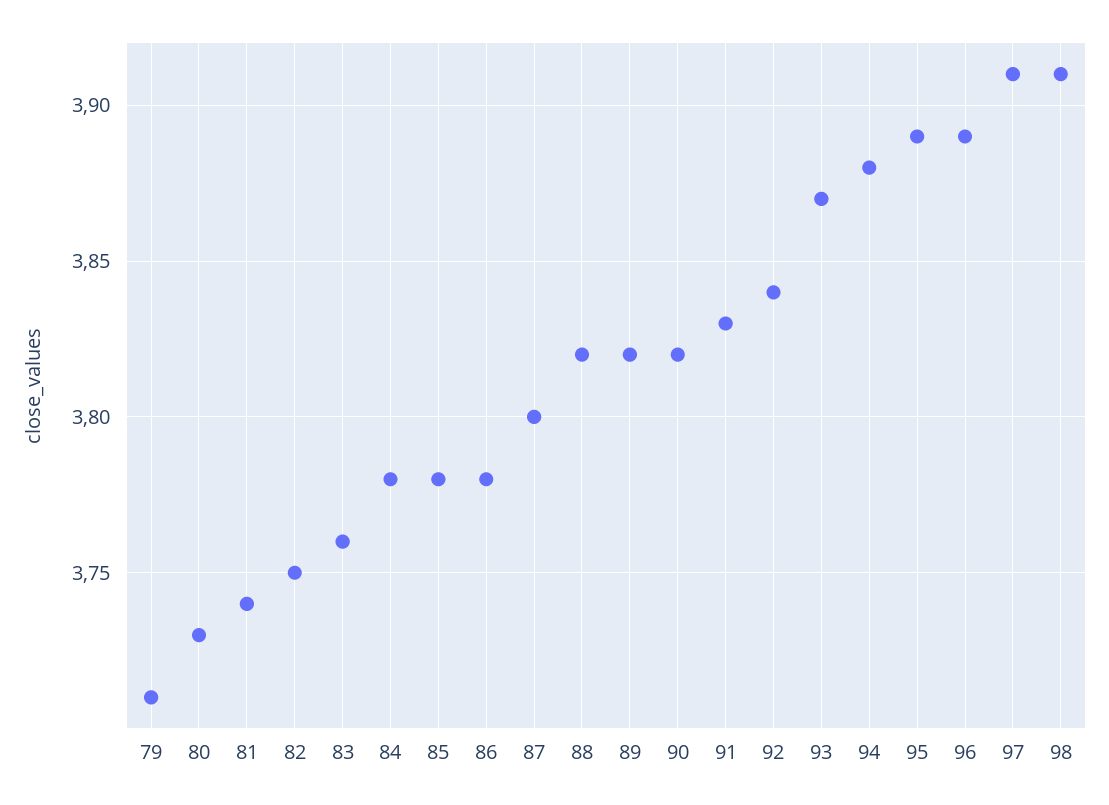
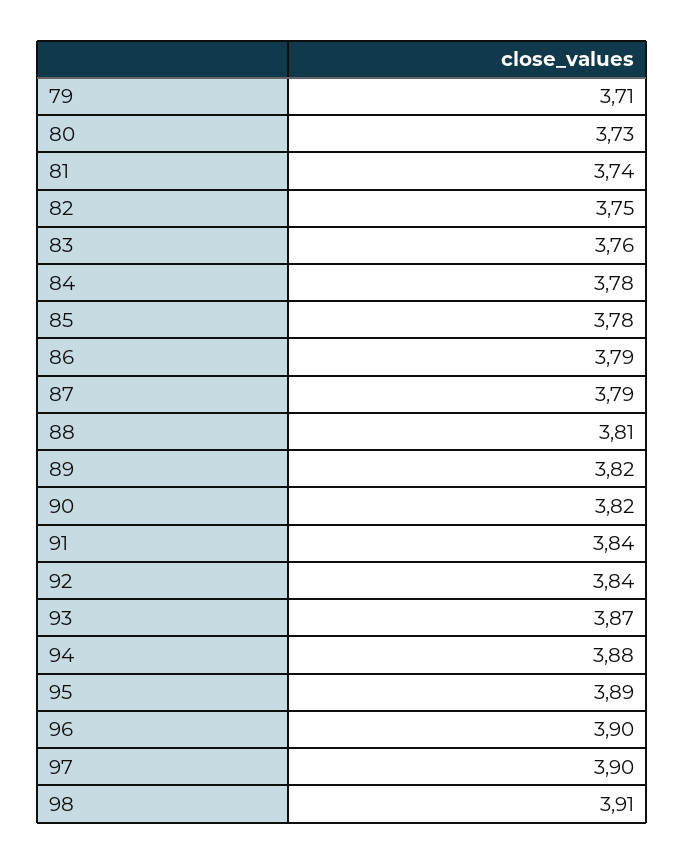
  {
    "79": 3.71,
    "80": 3.73,
    "81": 3.74,
    "82": 3.75,
    "83": 3.76,
    "84": 3.78,
    "85": 3.78,
-   "86": 3.78,
+   "86": 3.79,
-   "87": 3.8,
+   "87": 3.79,
-   "88": 3.82,
+   "88": 3.81,
    "89": 3.82,
    "90": 3.82,
-   "91": 3.83,
+   "91": 3.84,
    "92": 3.84,
    "93": 3.87,
    "94": 3.88,
    "95": 3.89,
-   "96": 3.89,
+   "96": 3.9,
-   "97": 3.91,
+   "97": 3.9,
    "98": 3.91
  }

